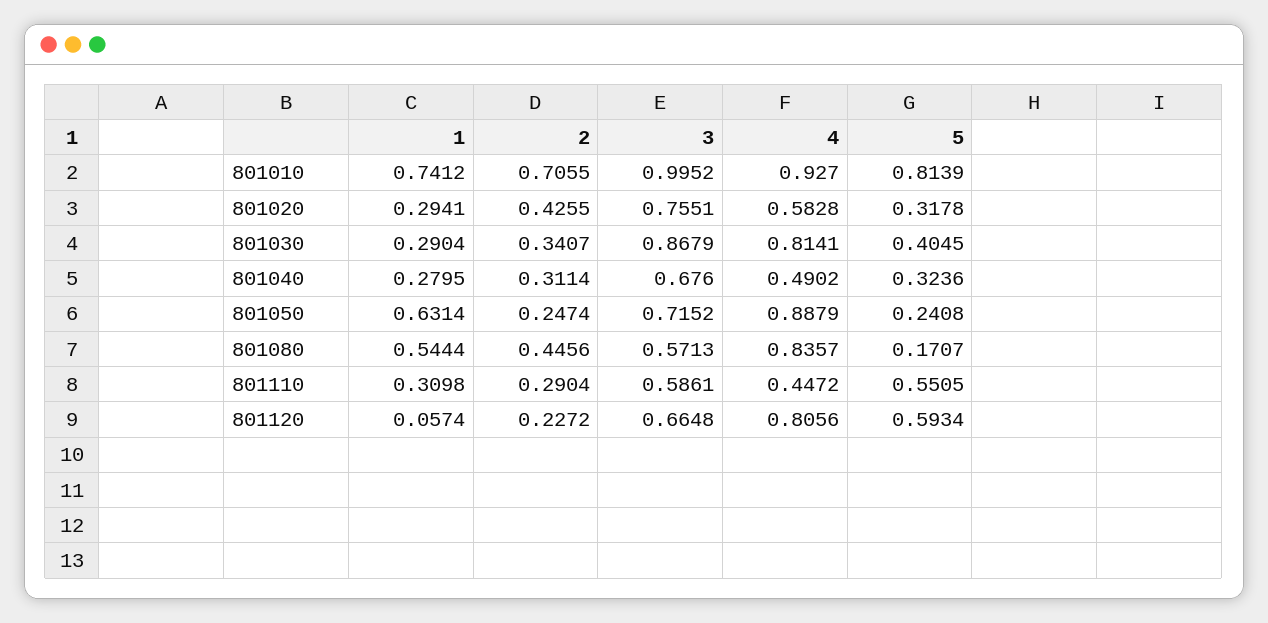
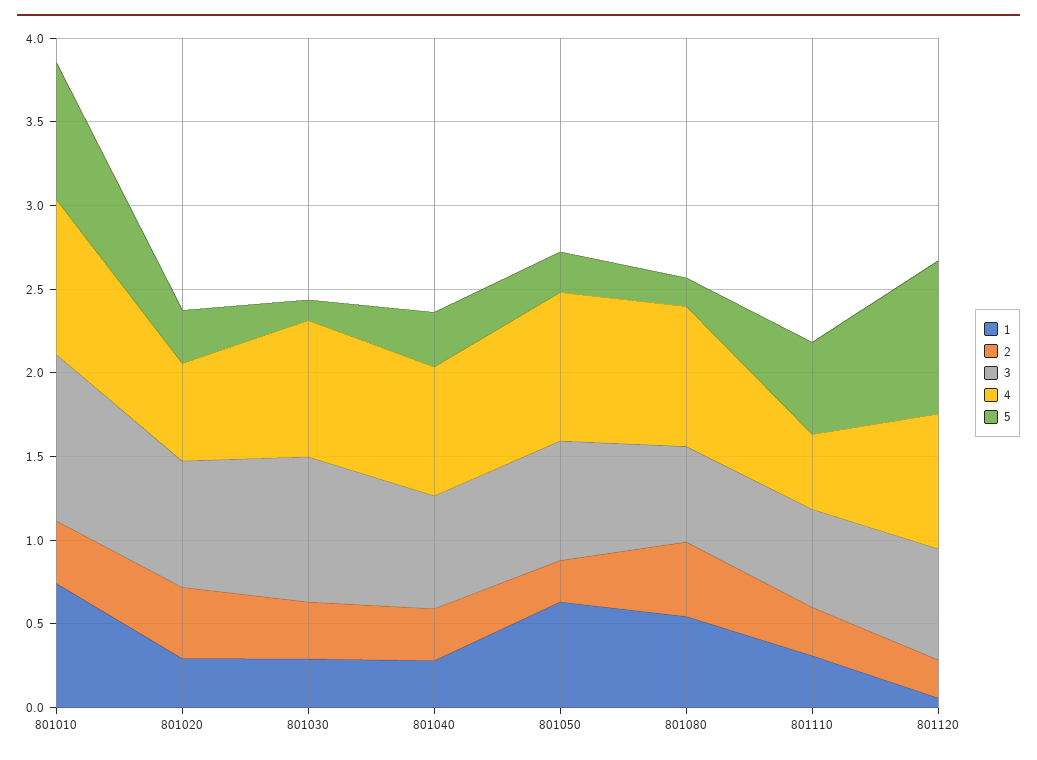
  {
    "1": {
      "801010": 0.7412,
      "801020": 0.2941,
      "801030": 0.2904,
      "801040": 0.2795,
      "801050": 0.6314,
      "801080": 0.5444,
      "801110": 0.3098,
      "801120": 0.0574
    },
    "2": {
-     "801010": 0.7055,
+     "801010": 0.4,
      "801020": 0.4255,
      "801030": 0.3407,
      "801040": 0.3114,
      "801050": 0.2474,
      "801080": 0.4456,
      "801110": 0.2904,
      "801120": 0.2272
    },
    "3": {
      "801010": 0.9952,
      "801020": 0.7551,
      "801030": 0.8679,
      "801040": 0.676,
      "801050": 0.7152,
      "801080": 0.5713,
      "801110": 0.5861,
      "801120": 0.6648
    },
    "4": {
      "801010": 0.927,
      "801020": 0.5828,
      "801030": 0.8141,
-     "801040": 0.4902,
+     "801040": 0.8,
      "801050": 0.8879,
      "801080": 0.8357,
      "801110": 0.4472,
      "801120": 0.8056
    },
    "5": {
      "801010": 0.8139,
      "801020": 0.3178,
-     "801030": 0.4045,
+     "801030": 0.1,
      "801040": 0.3236,
      "801050": 0.2408,
      "801080": 0.1707,
      "801110": 0.5505,
-     "801120": 0.5934
+     "801120": 0.9
    }
  }

